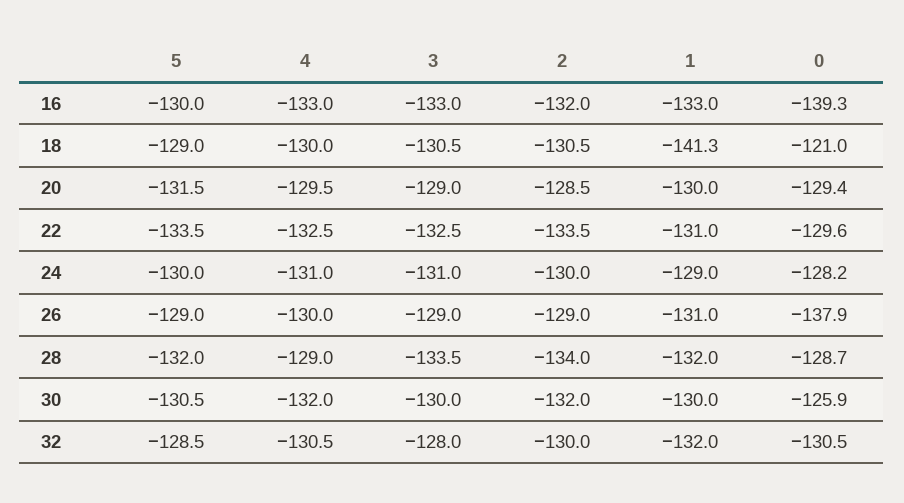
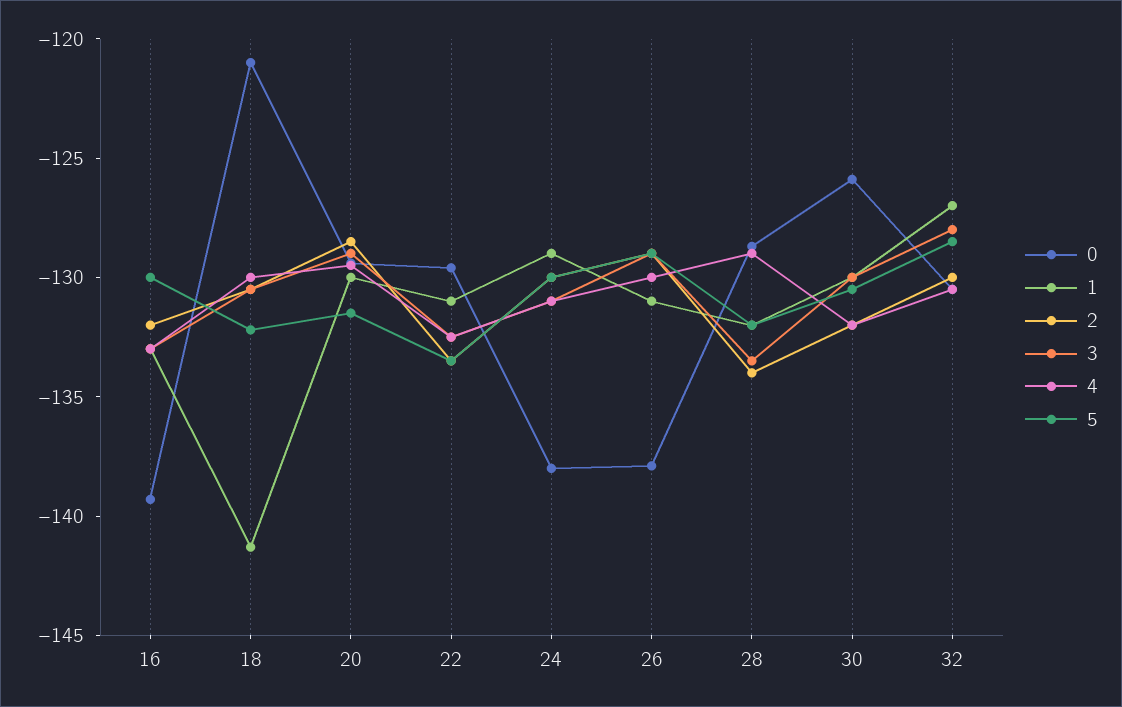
  {
    "5": {
      "16": -130,
-     "18": -129,
+     "18": -132,
      "20": -131.5,
      "22": -133.5,
      "24": -130,
      "26": -129,
      "28": -132,
      "30": -130.5,
      "32": -128.5
    },
    "4": {
      "16": -133,
      "18": -130,
      "20": -129.5,
      "22": -132.5,
      "24": -131,
      "26": -130,
      "28": -129,
      "30": -132,
      "32": -130.5
    },
    "3": {
      "16": -133,
      "18": -130.5,
      "20": -129,
      "22": -132.5,
      "24": -131,
      "26": -129,
      "28": -133.5,
      "30": -130,
      "32": -128
    },
    "2": {
      "16": -132,
      "18": -130.5,
      "20": -128.5,
      "22": -133.5,
      "24": -130,
      "26": -129,
      "28": -134,
      "30": -132,
      "32": -130
    },
    "1": {
      "16": -133,
      "18": -141.3,
      "20": -130,
      "22": -131,
      "24": -129,
      "26": -131,
      "28": -132,
      "30": -130,
-     "32": -132
+     "32": -127
    },
    "0": {
      "16": -139.3,
      "18": -121,
      "20": -129.4,
      "22": -129.6,
-     "24": -128.2,
+     "24": -138,
      "26": -137.9,
      "28": -128.7,
      "30": -125.9,
      "32": -130.5
    }
  }

